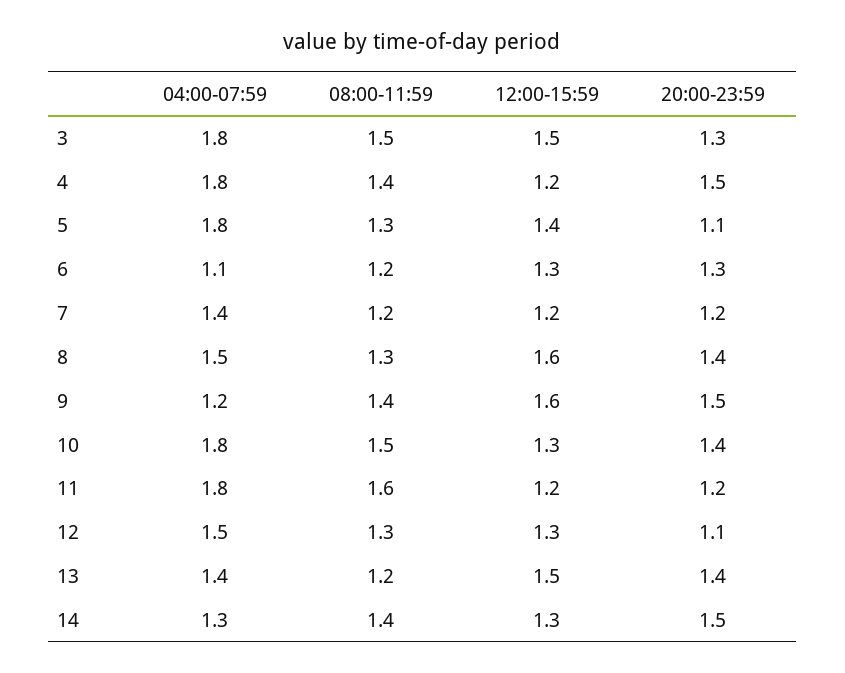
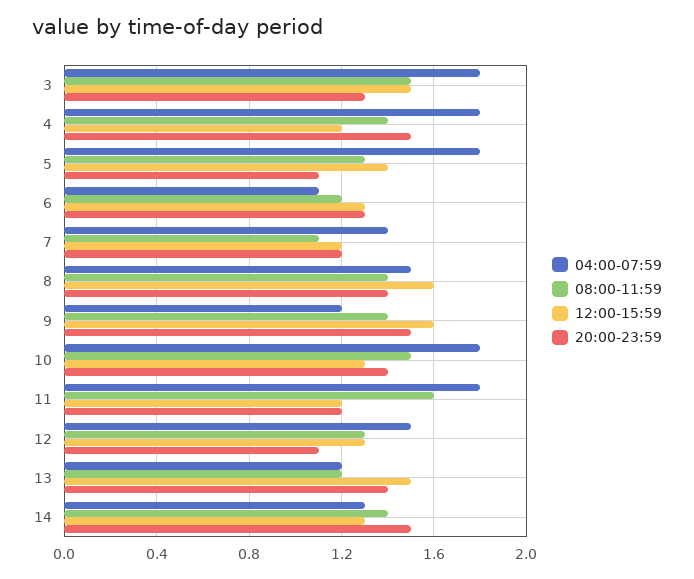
  {
    "04:00-07:59": {
      "3": 1.8,
      "4": 1.8,
      "5": 1.8,
      "6": 1.1,
      "7": 1.4,
      "8": 1.5,
      "9": 1.2,
      "10": 1.8,
      "11": 1.8,
      "12": 1.5,
-     "13": 1.4,
+     "13": 1.2,
      "14": 1.3
    },
    "08:00-11:59": {
      "3": 1.5,
      "4": 1.4,
      "5": 1.3,
      "6": 1.2,
-     "7": 1.2,
+     "7": 1.1,
-     "8": 1.3,
+     "8": 1.4,
      "9": 1.4,
      "10": 1.5,
      "11": 1.6,
      "12": 1.3,
      "13": 1.2,
      "14": 1.4
    },
    "12:00-15:59": {
      "3": 1.5,
      "4": 1.2,
      "5": 1.4,
      "6": 1.3,
      "7": 1.2,
      "8": 1.6,
      "9": 1.6,
      "10": 1.3,
      "11": 1.2,
      "12": 1.3,
      "13": 1.5,
      "14": 1.3
    },
    "20:00-23:59": {
      "3": 1.3,
      "4": 1.5,
      "5": 1.1,
      "6": 1.3,
      "7": 1.2,
      "8": 1.4,
      "9": 1.5,
      "10": 1.4,
      "11": 1.2,
      "12": 1.1,
      "13": 1.4,
      "14": 1.5
    }
  }

